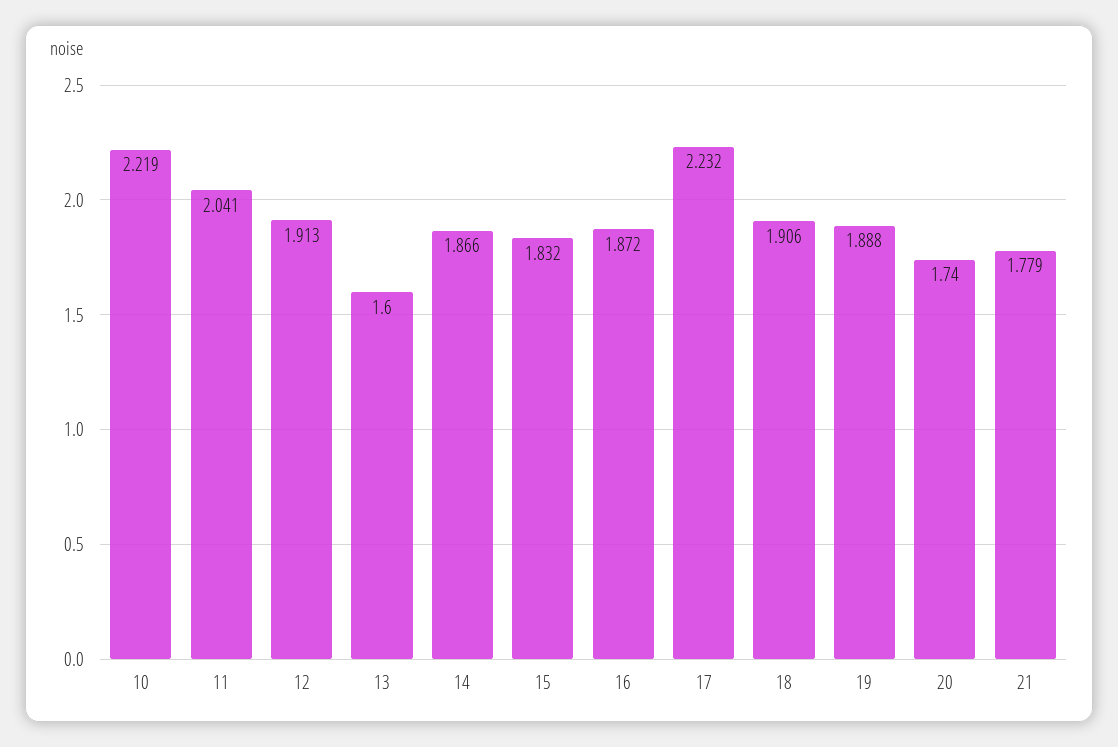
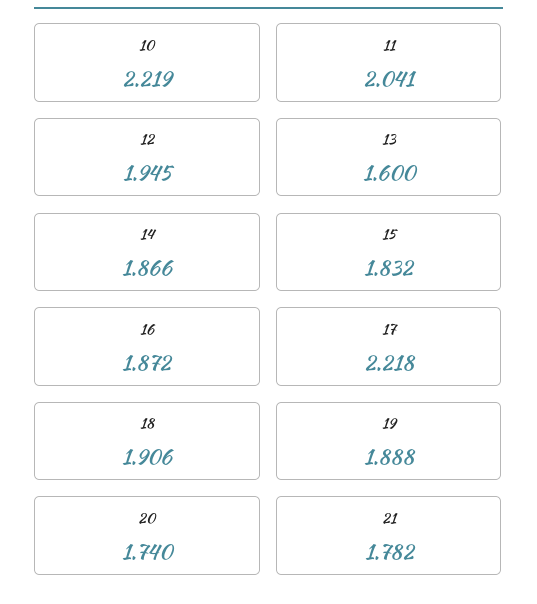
  {
    "10": 2.219,
    "11": 2.041,
-   "12": 1.913,
+   "12": 1.945,
    "13": 1.6,
    "14": 1.866,
    "15": 1.832,
    "16": 1.872,
-   "17": 2.232,
+   "17": 2.218,
    "18": 1.906,
    "19": 1.888,
    "20": 1.74,
-   "21": 1.779
+   "21": 1.782
  }

